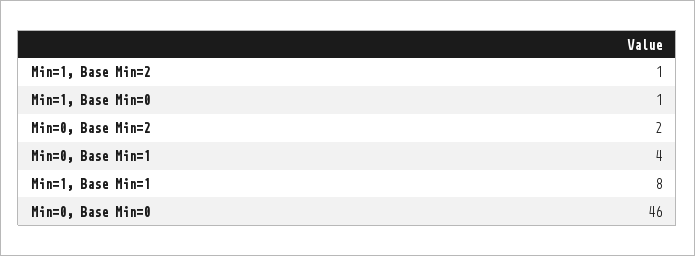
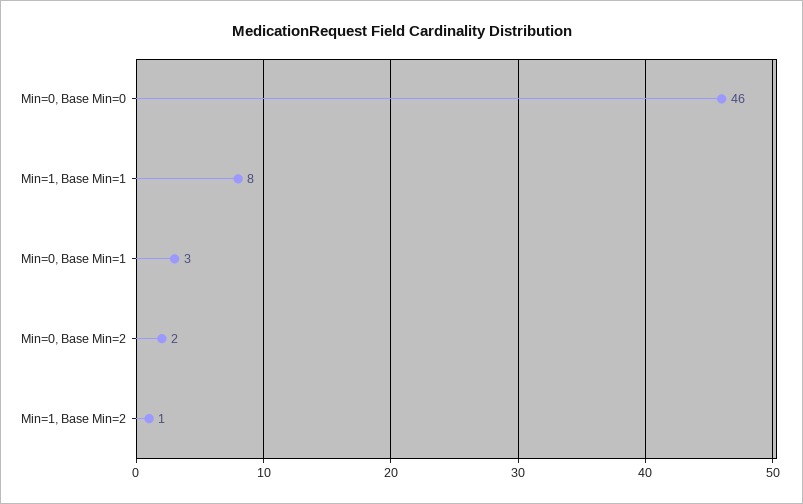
  {
    "Min=1, Base Min=2": 1,
-   "Min=1, Base Min=0": 1,
    "Min=0, Base Min=2": 2,
-   "Min=0, Base Min=1": 4,
+   "Min=0, Base Min=1": 3,
    "Min=1, Base Min=1": 8,
    "Min=0, Base Min=0": 46
  }

